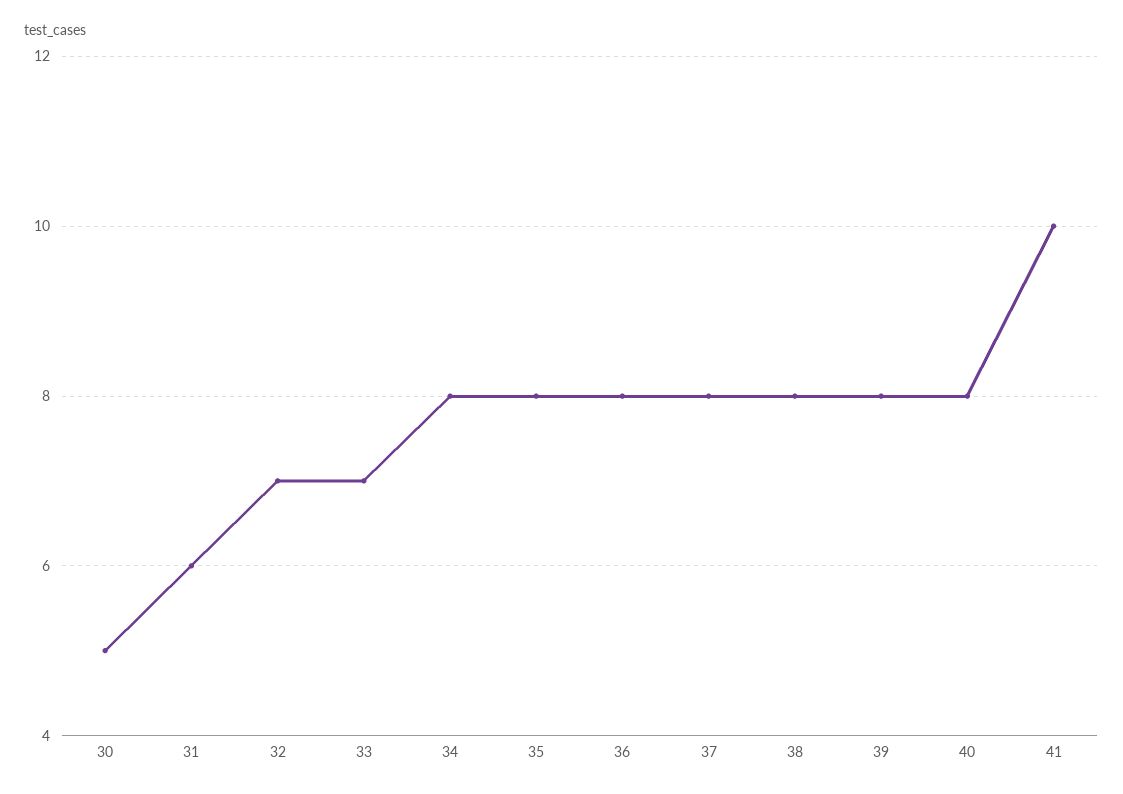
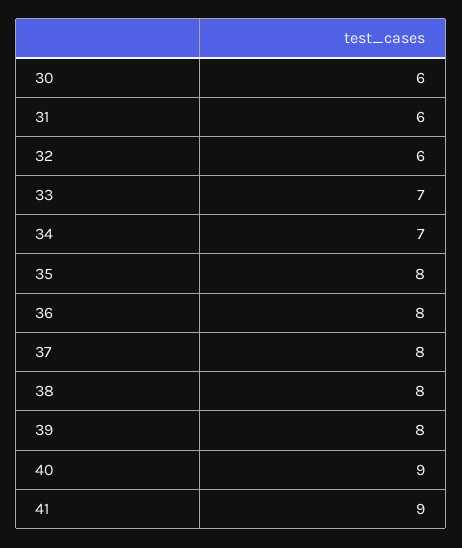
  {
-   "30": 5,
+   "30": 6,
    "31": 6,
-   "32": 7,
+   "32": 6,
    "33": 7,
-   "34": 8,
+   "34": 7,
    "35": 8,
    "36": 8,
    "37": 8,
    "38": 8,
    "39": 8,
-   "40": 8,
+   "40": 9,
-   "41": 10
+   "41": 9
  }

